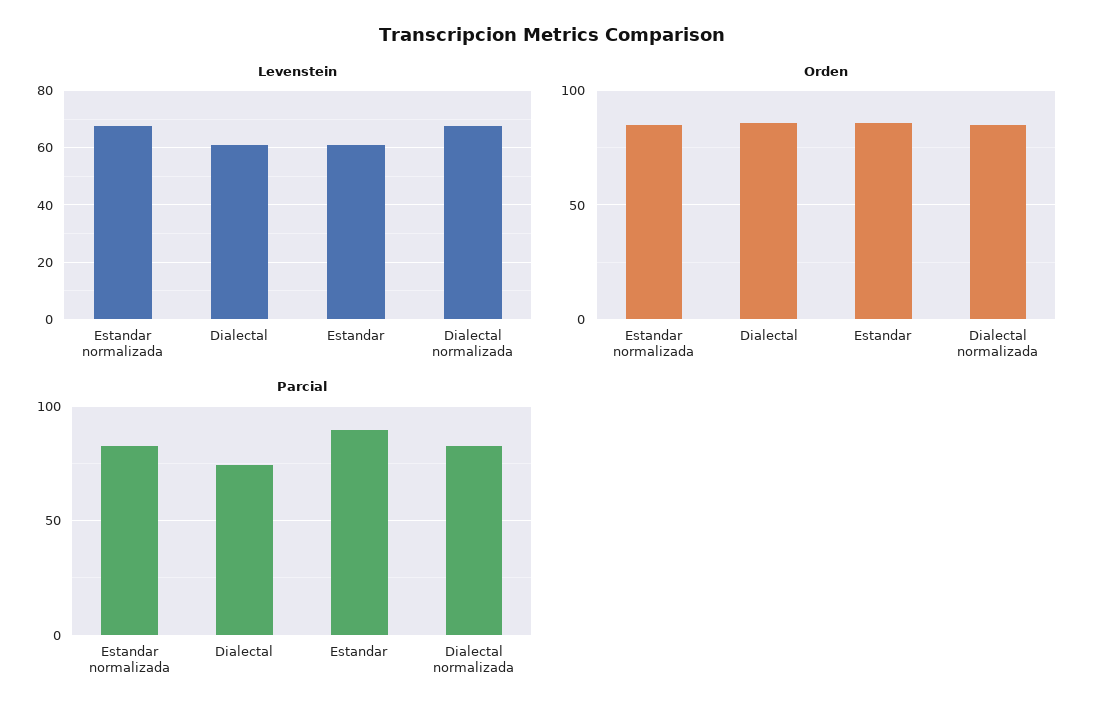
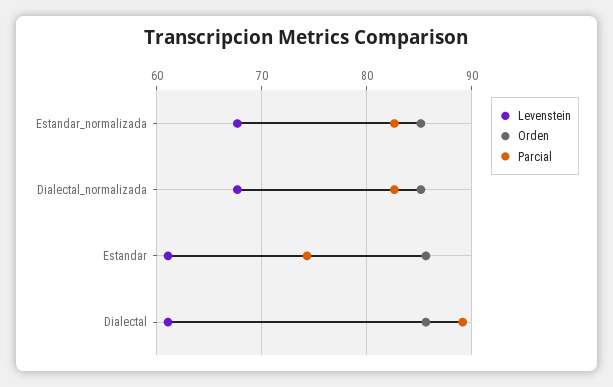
  {
    "Levenstein": {
      "Estandar normalizada": 68,
      "Dialectal": 61,
      "Estandar": 61,
      "Dialectal normalizada": 68
    },
    "Orden": {
      "Estandar normalizada": 85,
      "Dialectal": 86,
      "Estandar": 86,
      "Dialectal normalizada": 85
    },
    "Parcial": {
      "Estandar normalizada": 83,
-     "Dialectal": 75,
+     "Dialectal": 89,
-     "Estandar": 90,
+     "Estandar": 74,
      "Dialectal normalizada": 83
    }
  }

